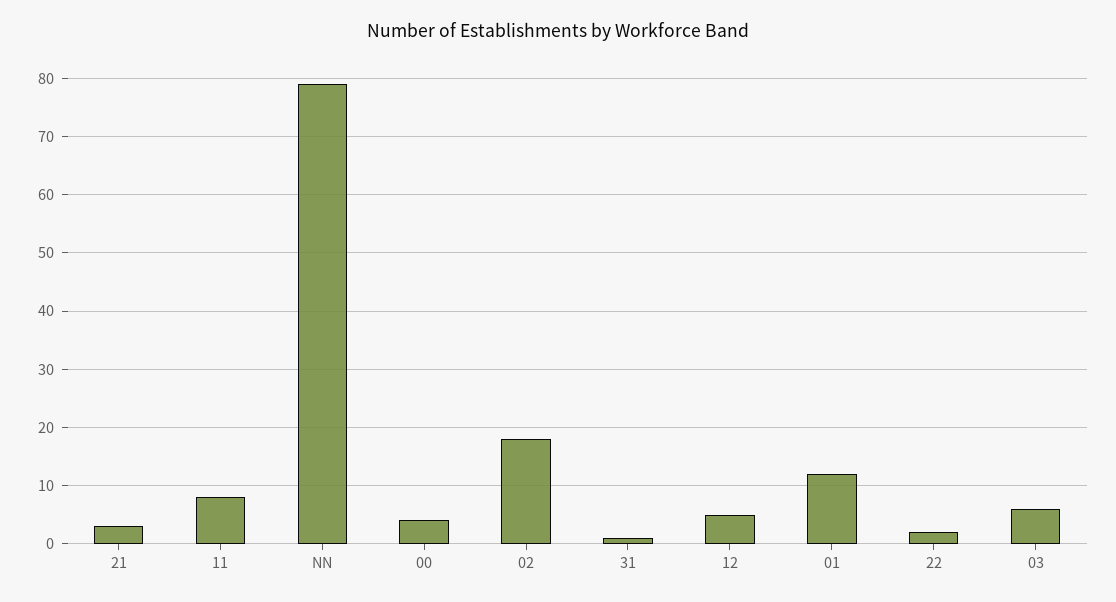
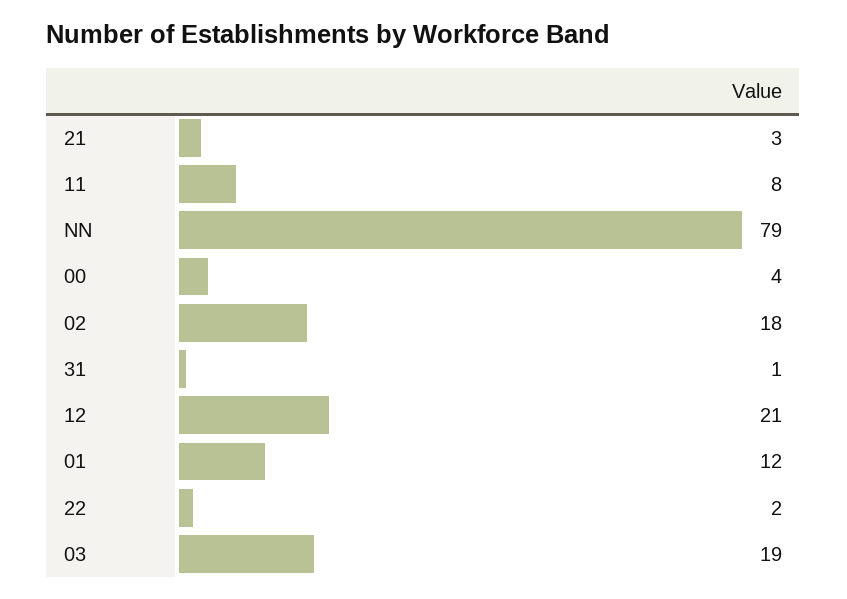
  {
    "21": 3,
    "11": 8,
    "NN": 79,
    "00": 4,
    "02": 18,
    "31": 1,
-   "12": 5,
+   "12": 21,
    "01": 12,
    "22": 2,
-   "03": 5
+   "03": 19
  }

